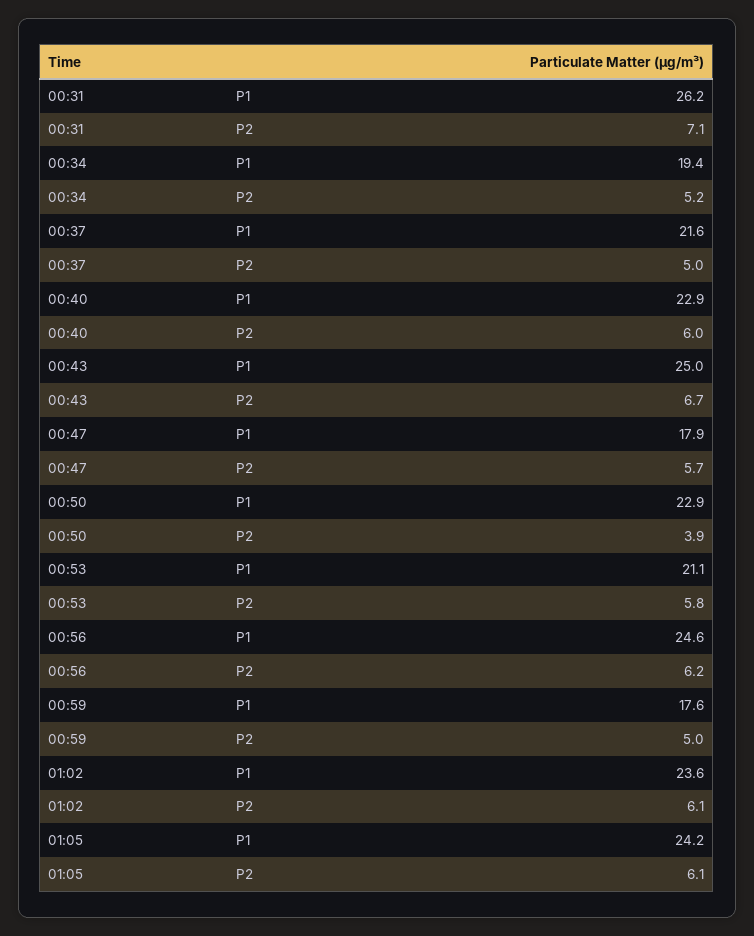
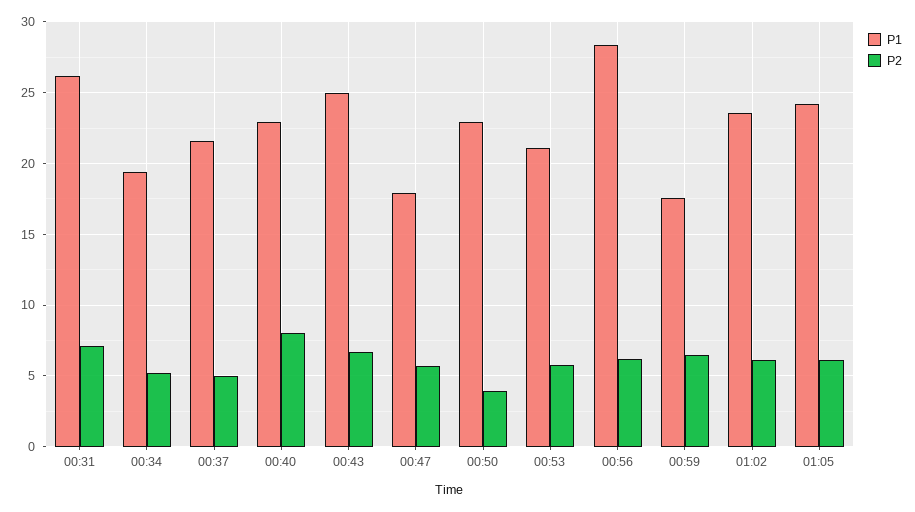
  {
    "P1": {
      "00:31": 26.2,
      "00:34": 19.4,
      "00:37": 21.6,
      "00:40": 22.9,
      "00:43": 25,
      "00:47": 17.9,
      "00:50": 22.9,
      "00:53": 21.1,
-     "00:56": 24.6,
+     "00:56": 28.5,
      "00:59": 17.6,
      "01:02": 23.6,
      "01:05": 24.2
    },
    "P2": {
      "00:31": 7.1,
      "00:34": 5.2,
      "00:37": 5,
-     "00:40": 6,
+     "00:40": 8,
      "00:43": 6.7,
      "00:47": 5.7,
      "00:50": 3.9,
      "00:53": 5.8,
      "00:56": 6.2,
-     "00:59": 5,
+     "00:59": 6.5,
      "01:02": 6.1,
      "01:05": 6.1
    }
  }

